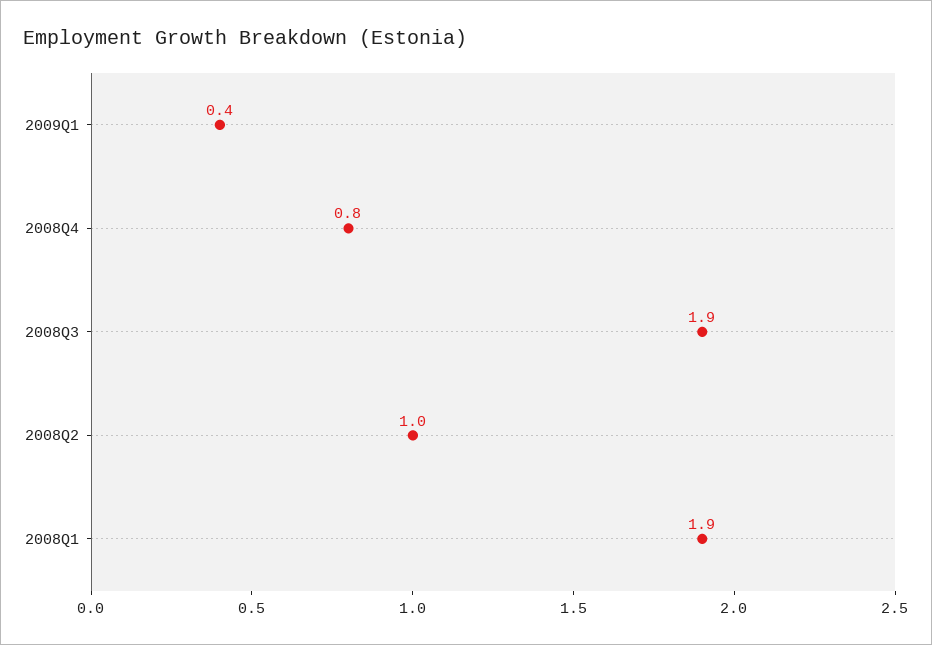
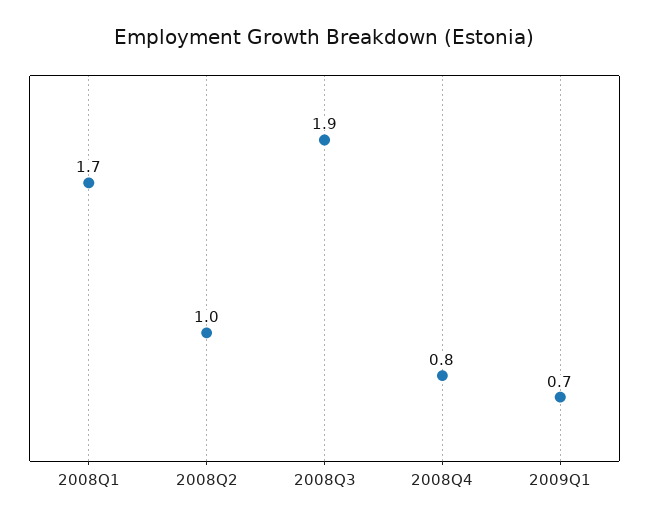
  {
-   "2009Q1": 0.4,
+   "2009Q1": 0.7,
    "2008Q4": 0.8,
    "2008Q3": 1.9,
    "2008Q2": 1,
-   "2008Q1": 1.9
+   "2008Q1": 1.7
  }

